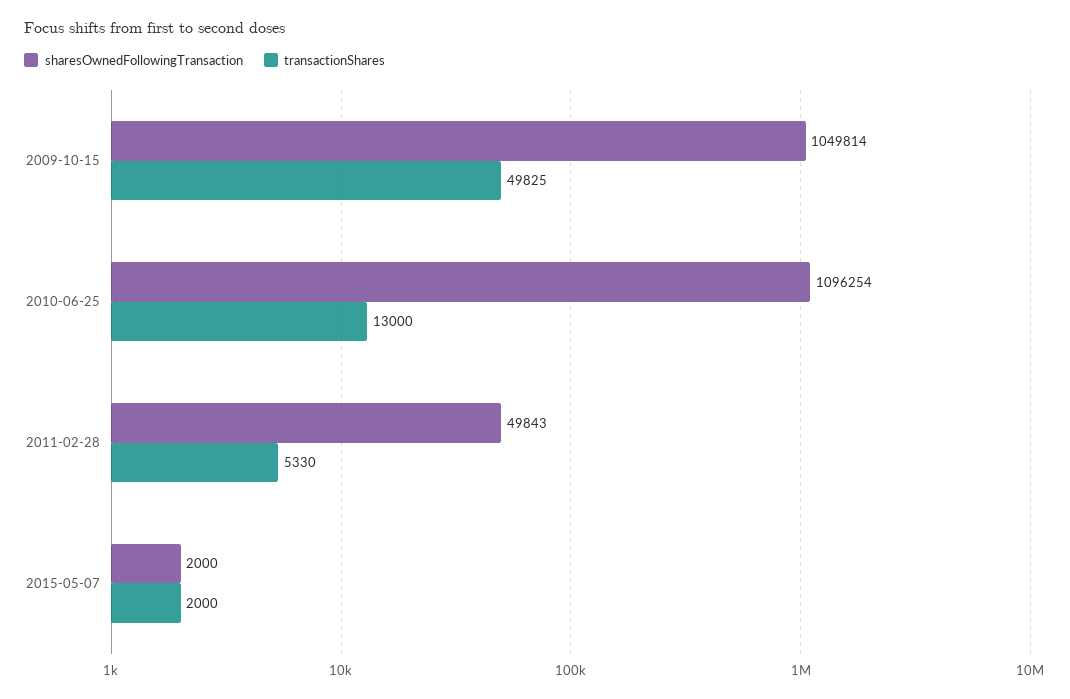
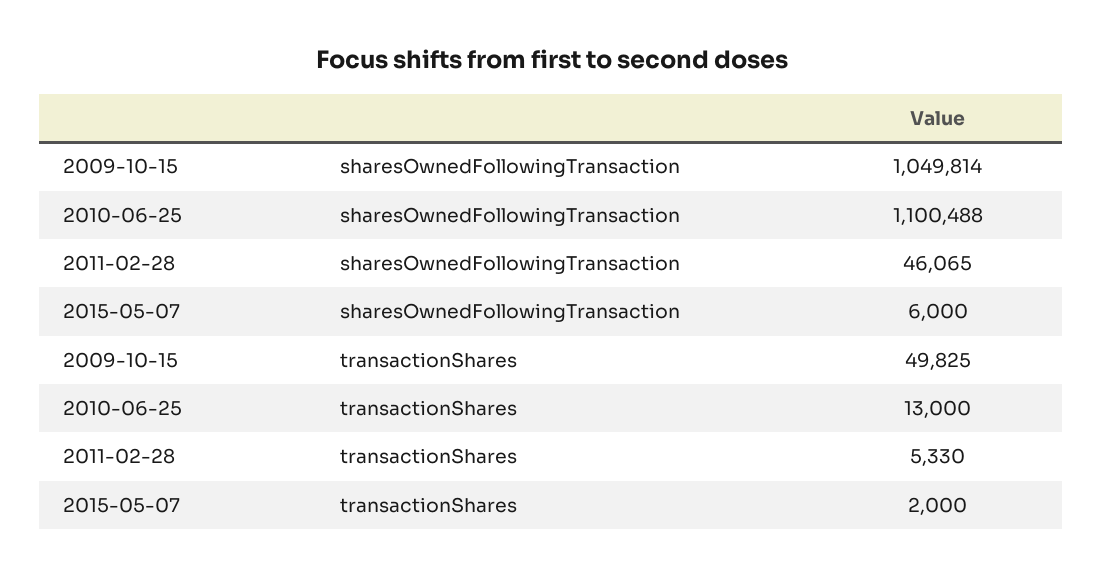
  {
    "sharesOwnedFollowingTransaction": {
      "2009-10-15": 1049814,
-     "2010-06-25": 1096254,
+     "2010-06-25": 1100488,
-     "2011-02-28": 49843,
+     "2011-02-28": 46065,
-     "2015-05-07": 2000
+     "2015-05-07": 6000
    },
    "transactionShares": {
      "2009-10-15": 49825,
      "2010-06-25": 13000,
      "2011-02-28": 5330,
      "2015-05-07": 2000
    }
  }

